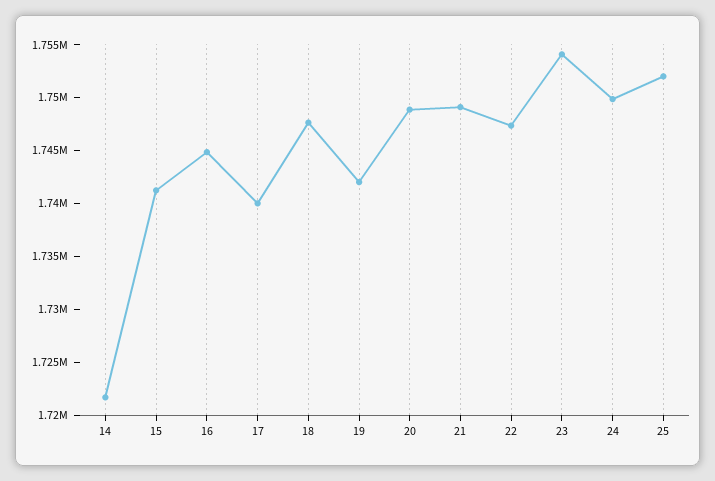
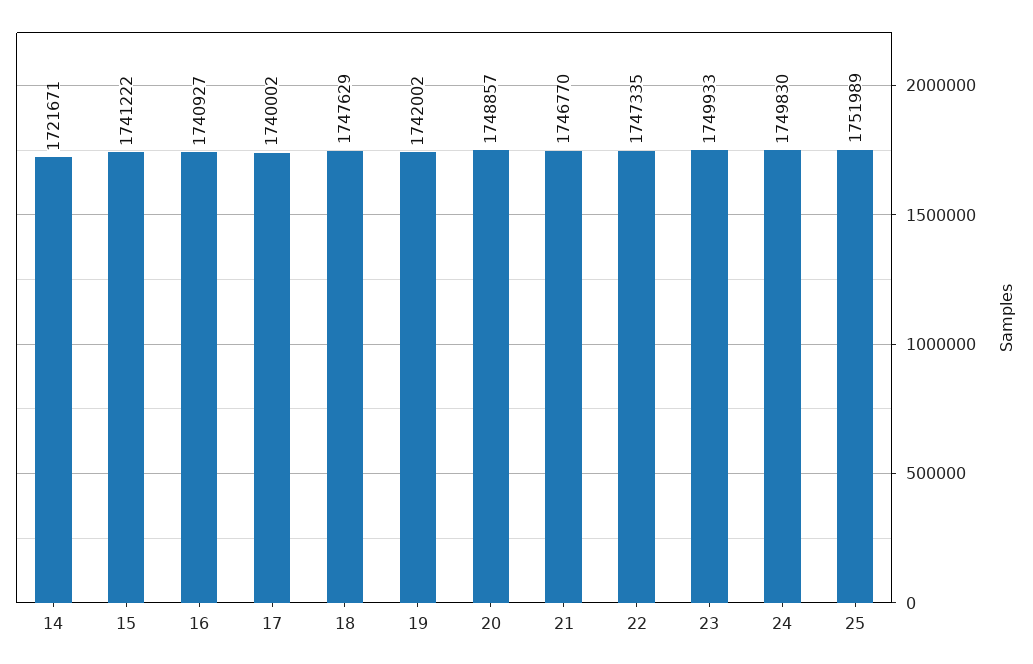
  {
    "14": 1721671,
    "15": 1741222,
-   "16": 1745000,
+   "16": 1740927,
    "17": 1740002,
    "18": 1747629,
    "19": 1742002,
    "20": 1748857,
-   "21": 1749000,
+   "21": 1746770,
    "22": 1747335,
-   "23": 1754000,
+   "23": 1749933,
    "24": 1749830,
    "25": 1751989
  }

